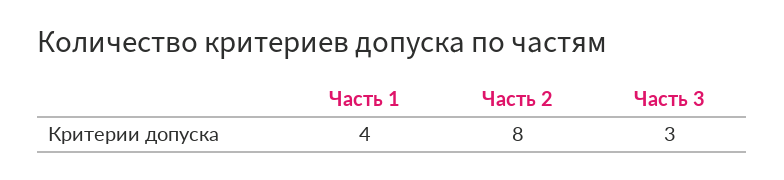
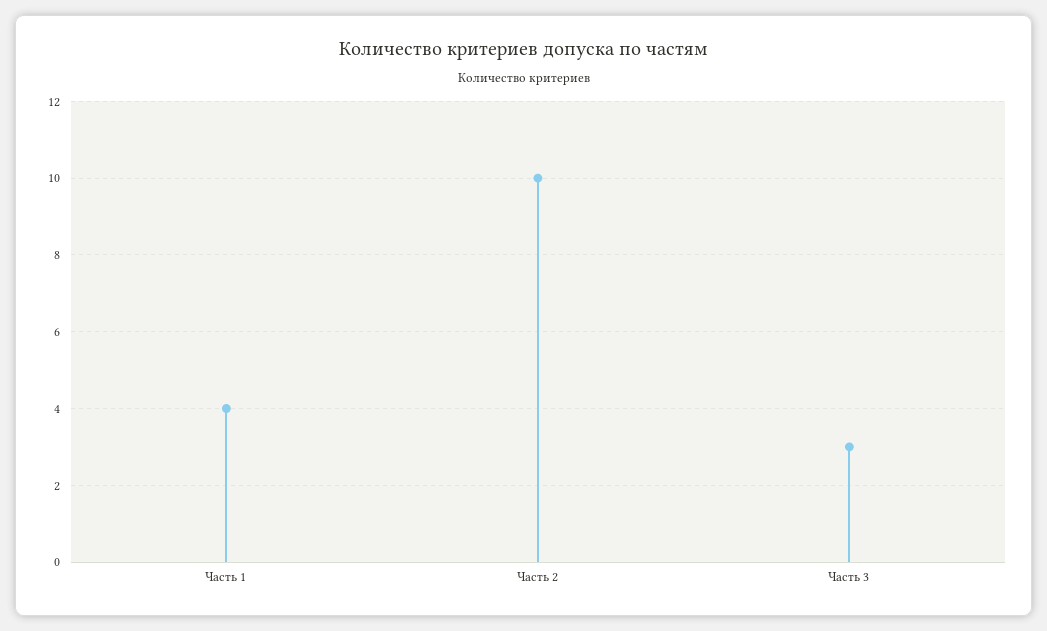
  {
    "Часть 1": 4,
-   "Часть 2": 8,
+   "Часть 2": 10,
    "Часть 3": 3
  }

